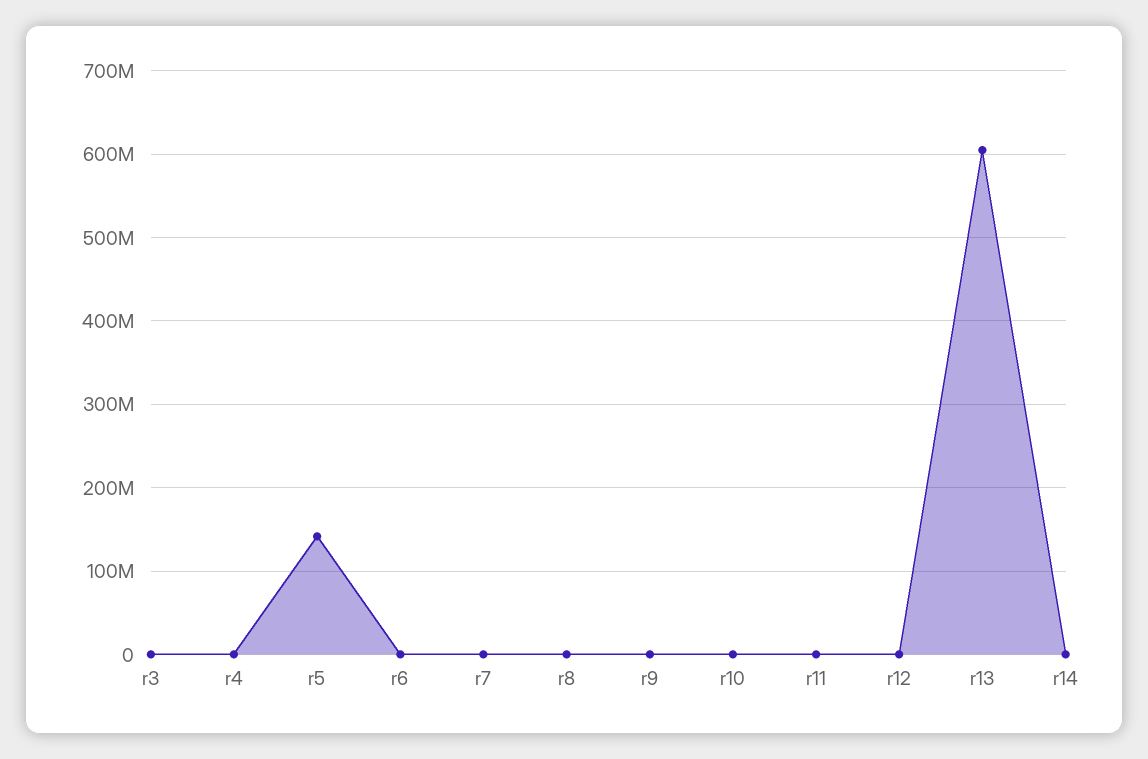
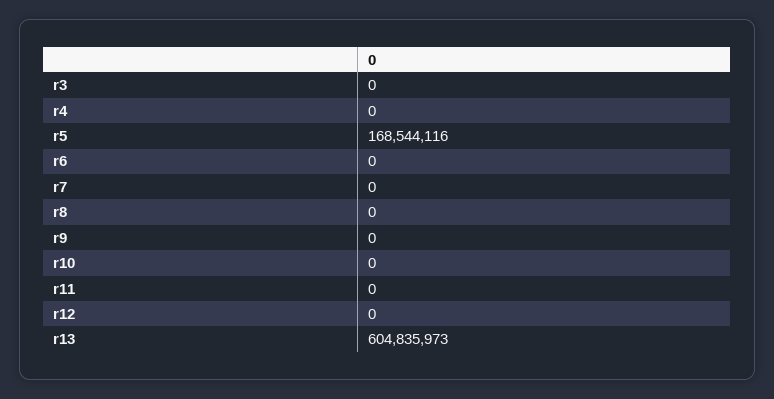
  {
    "r3": 0,
    "r4": 0,
-   "r5": 140000000,
+   "r5": 168544116,
    "r6": 0,
    "r7": 0,
    "r8": 0,
    "r9": 0,
    "r10": 0,
    "r11": 0,
    "r12": 0,
-   "r13": 604835973,
+   "r13": 604835973
-   "r14": 0
  }

